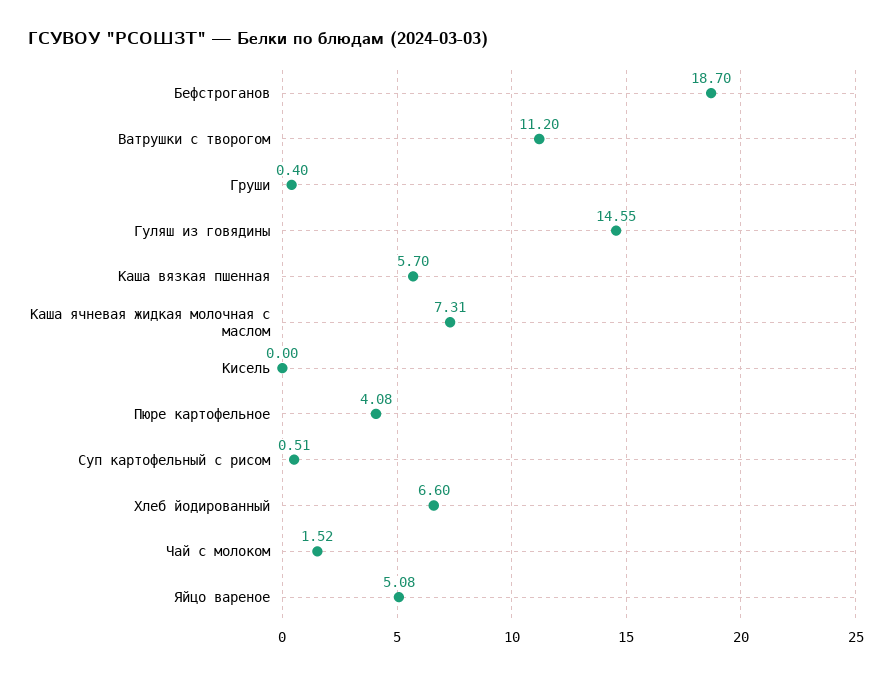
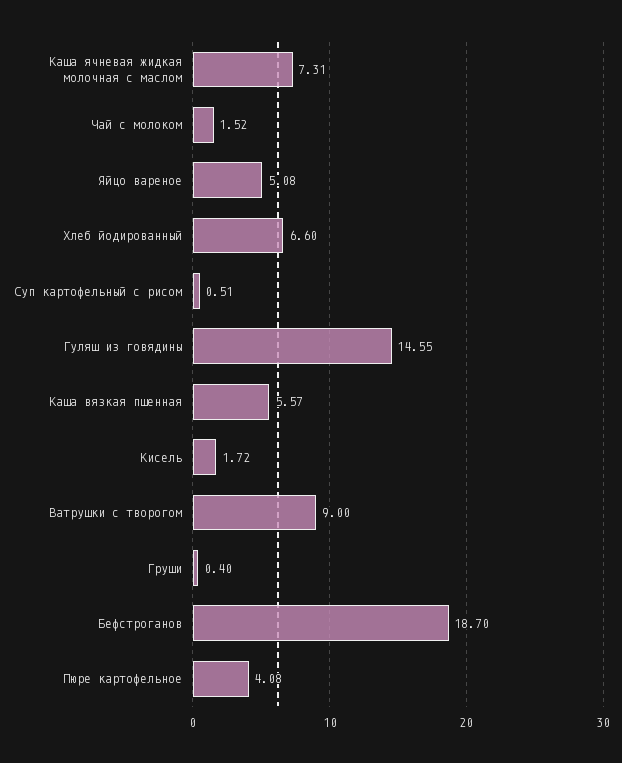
  {
    "Бефстроганов": 18.7,
-   "Ватрушки с творогом": 11.2,
+   "Ватрушки с творогом": 9,
    "Груши": 0.4,
    "Гуляш из говядины": 14.55,
-   "Каша вязкая пшенная": 5.7,
+   "Каша вязкая пшенная": 5.57,
    "Каша ячневая жидкая молочная с маслом": 7.31,
-   "Кисель": 0,
+   "Кисель": 1.72,
    "Пюре картофельное": 4.08,
    "Суп картофельный с рисом": 0.51,
    "Хлеб йодированный": 6.6,
    "Чай с молоком": 1.52,
    "Яйцо вареное": 5.08
  }

